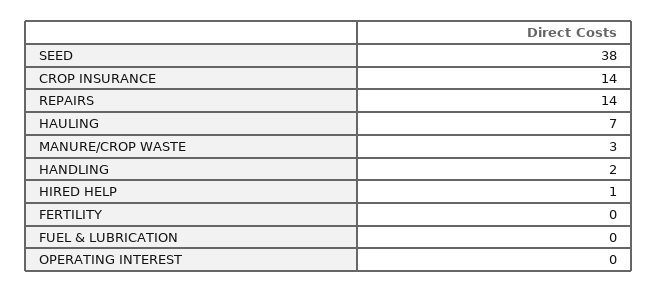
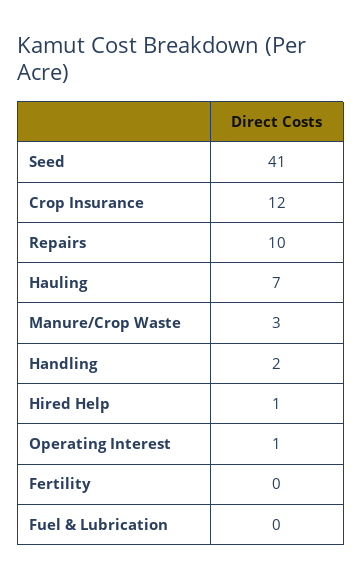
  {
-   "SEED": 38,
+   "SEED": 41,
-   "CROP INSURANCE": 14,
+   "CROP INSURANCE": 12,
-   "REPAIRS": 14,
+   "REPAIRS": 10,
    "HAULING": 7,
    "MANURE/CROP WASTE": 3,
    "HANDLING": 2,
    "HIRED HELP": 1,
    "FERTILITY": 0,
    "FUEL & LUBRICATION": 0,
-   "OPERATING INTEREST": 0
+   "OPERATING INTEREST": 1
  }

